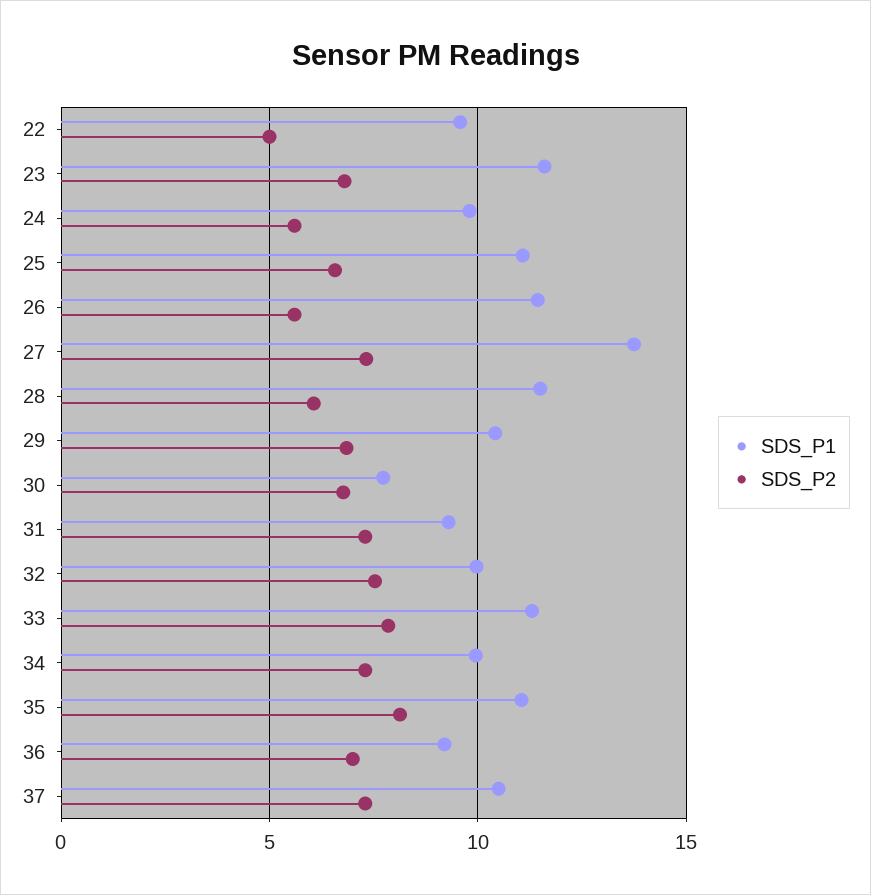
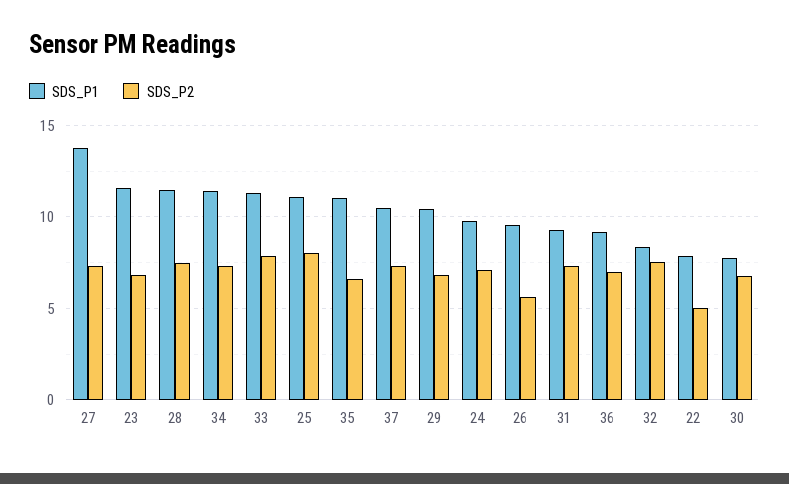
  {
    "SDS_P1": {
-     "22": 9.5,
+     "22": 8,
      "23": 11.5,
      "24": 10,
      "25": 11,
-     "26": 11.5,
+     "26": 9.5,
      "27": 14,
      "28": 11.5,
      "29": 10.5,
      "30": 7.5,
      "31": 9.5,
-     "32": 10,
+     "32": 8.5,
      "33": 11.5,
-     "34": 10,
+     "34": 11.5,
      "35": 11,
      "36": 9,
      "37": 10.5
    },
    "SDS_P2": {
      "22": 5,
      "23": 7,
-     "24": 5.5,
+     "24": 7,
-     "25": 6.5,
+     "25": 8,
      "26": 5.5,
      "27": 7.5,
-     "28": 6,
+     "28": 7.5,
      "29": 7,
      "30": 7,
      "31": 7.5,
      "32": 7.5,
      "33": 8,
      "34": 7.5,
-     "35": 8,
+     "35": 6.5,
      "36": 7,
      "37": 7.5
    }
  }

